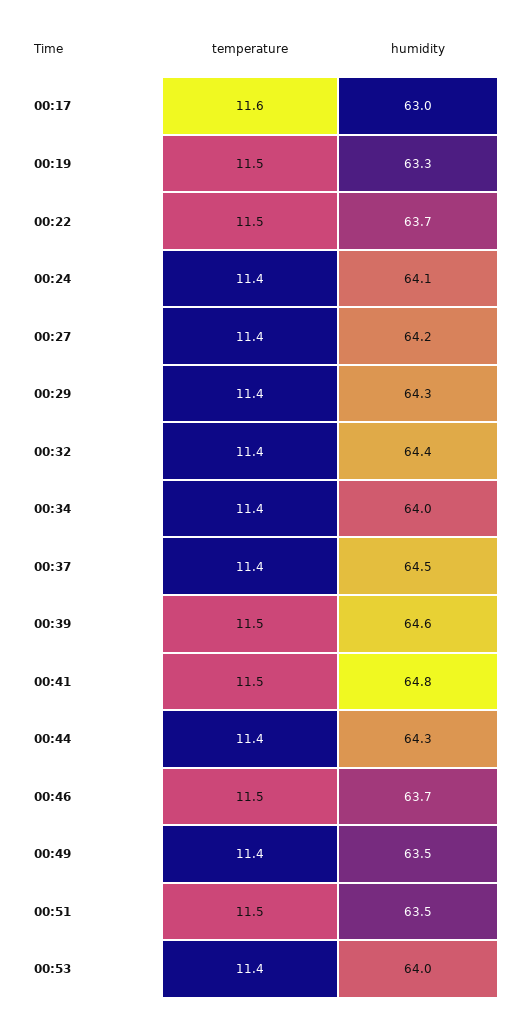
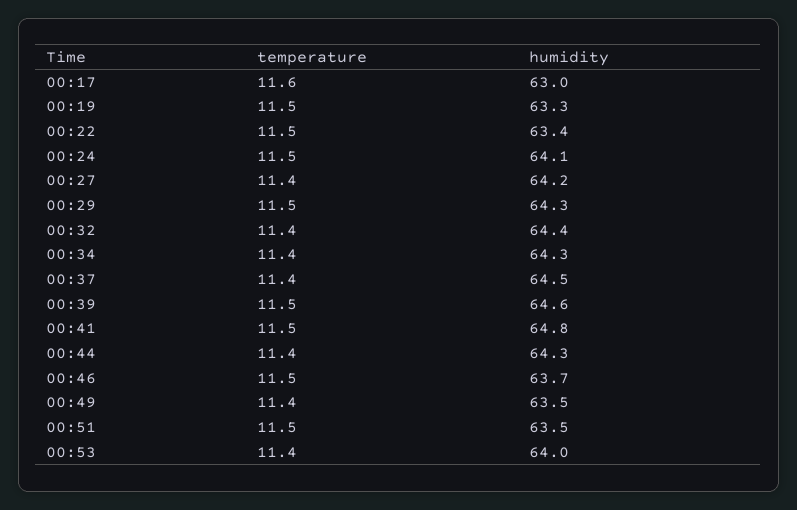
  {
    "temperature": {
      "00:17": 11.6,
      "00:19": 11.5,
      "00:22": 11.5,
-     "00:24": 11.4,
+     "00:24": 11.5,
      "00:27": 11.4,
-     "00:29": 11.4,
+     "00:29": 11.5,
      "00:32": 11.4,
      "00:34": 11.4,
      "00:37": 11.4,
      "00:39": 11.5,
      "00:41": 11.5,
      "00:44": 11.4,
      "00:46": 11.5,
      "00:49": 11.4,
      "00:51": 11.5,
      "00:53": 11.4
    },
    "humidity": {
      "00:17": 63,
      "00:19": 63.3,
-     "00:22": 63.7,
+     "00:22": 63.4,
      "00:24": 64.1,
      "00:27": 64.2,
      "00:29": 64.3,
      "00:32": 64.4,
-     "00:34": 64,
+     "00:34": 64.3,
      "00:37": 64.5,
      "00:39": 64.6,
      "00:41": 64.8,
      "00:44": 64.3,
      "00:46": 63.7,
      "00:49": 63.5,
      "00:51": 63.5,
      "00:53": 64
    }
  }

